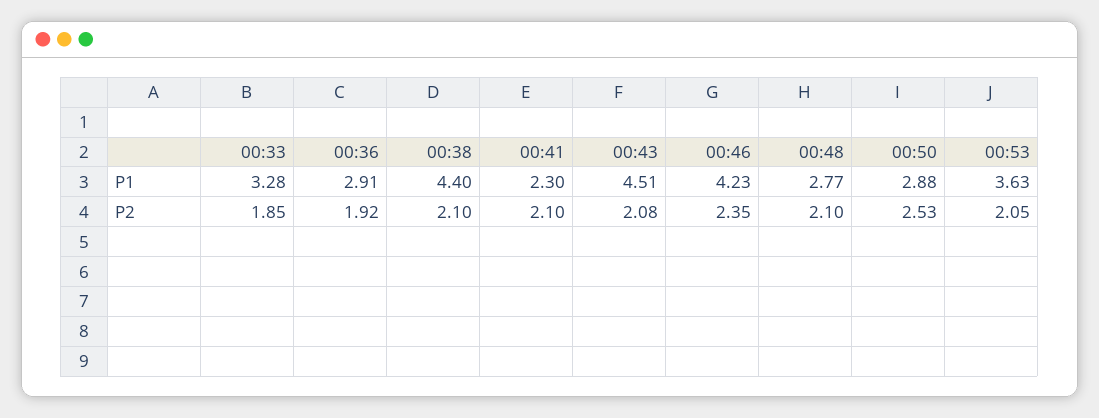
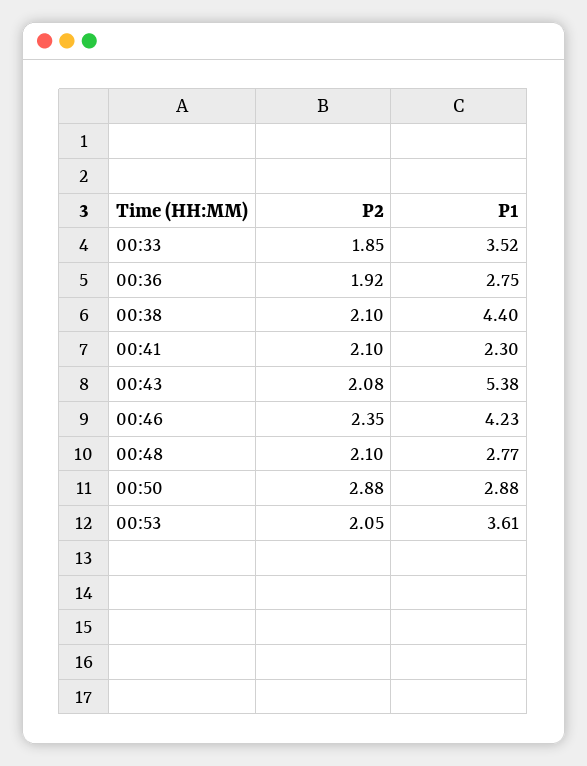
  {
    "00:33": {
-     "P1": 3.28,
+     "P1": 3.52,
      "P2": 1.85
    },
    "00:36": {
-     "P1": 2.91,
+     "P1": 2.75,
      "P2": 1.92
    },
    "00:38": {
      "P1": 4.4,
      "P2": 2.1
    },
    "00:41": {
      "P1": 2.3,
      "P2": 2.1
    },
    "00:43": {
-     "P1": 4.51,
+     "P1": 5.38,
      "P2": 2.08
    },
    "00:46": {
      "P1": 4.23,
      "P2": 2.35
    },
    "00:48": {
      "P1": 2.77,
      "P2": 2.1
    },
    "00:50": {
      "P1": 2.88,
-     "P2": 2.53
+     "P2": 2.88
    },
    "00:53": {
-     "P1": 3.63,
+     "P1": 3.61,
      "P2": 2.05
    }
  }

